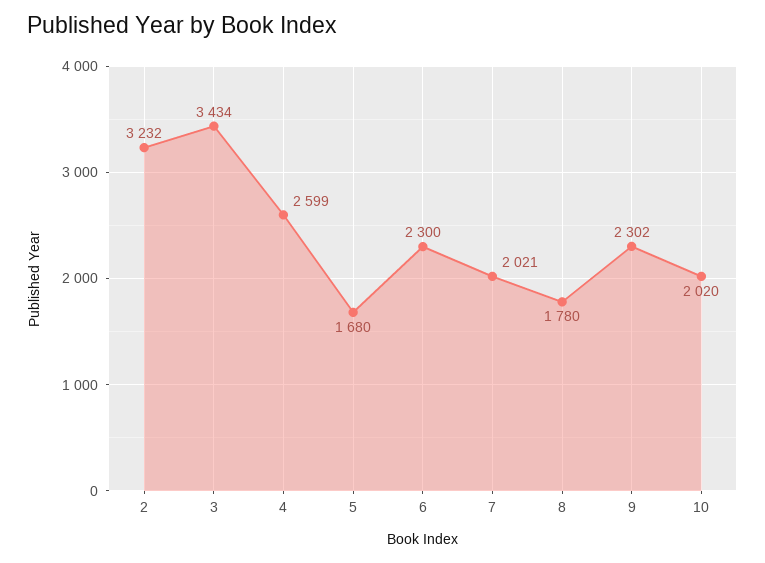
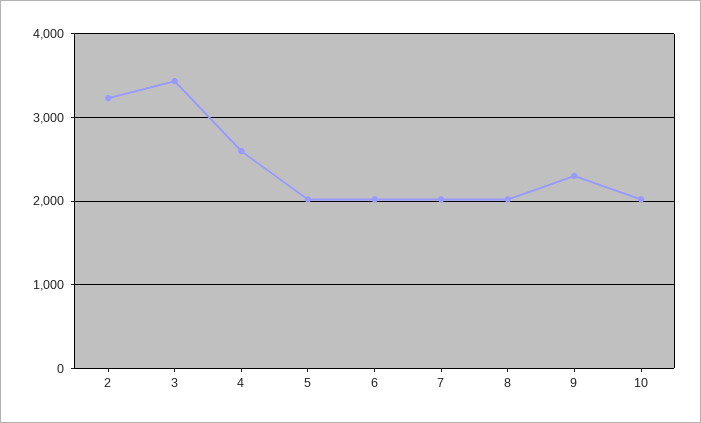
  {
    "2": 3232,
    "3": 3434,
    "4": 2599,
-   "5": 1680,
+   "5": 2000,
-   "6": 2300,
+   "6": 2000,
    "7": 2021,
-   "8": 1780,
+   "8": 2000,
    "9": 2302,
    "10": 2020
  }

